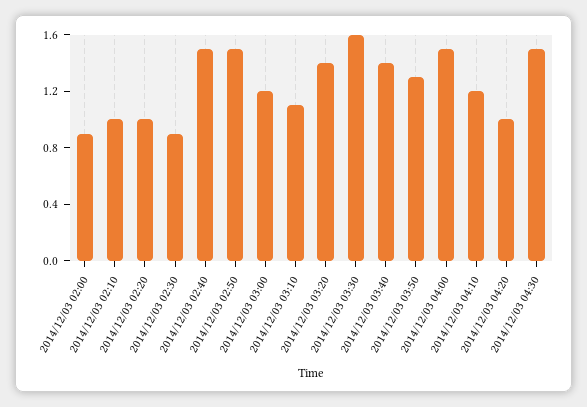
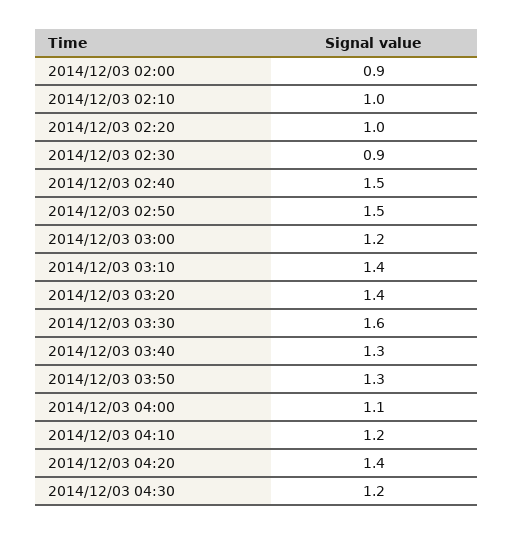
  {
    "2014/12/03 02:00": 0.9,
    "2014/12/03 02:10": 1,
    "2014/12/03 02:20": 1,
    "2014/12/03 02:30": 0.9,
    "2014/12/03 02:40": 1.5,
    "2014/12/03 02:50": 1.5,
    "2014/12/03 03:00": 1.2,
-   "2014/12/03 03:10": 1.1,
+   "2014/12/03 03:10": 1.4,
    "2014/12/03 03:20": 1.4,
    "2014/12/03 03:30": 1.6,
-   "2014/12/03 03:40": 1.4,
+   "2014/12/03 03:40": 1.3,
    "2014/12/03 03:50": 1.3,
-   "2014/12/03 04:00": 1.5,
+   "2014/12/03 04:00": 1.1,
    "2014/12/03 04:10": 1.2,
-   "2014/12/03 04:20": 1,
+   "2014/12/03 04:20": 1.4,
-   "2014/12/03 04:30": 1.5
+   "2014/12/03 04:30": 1.2
  }

